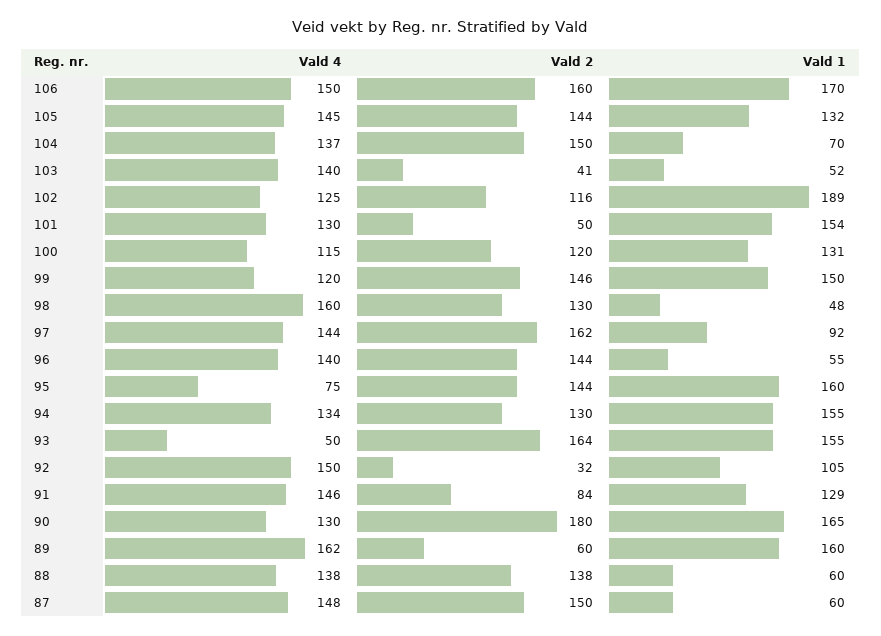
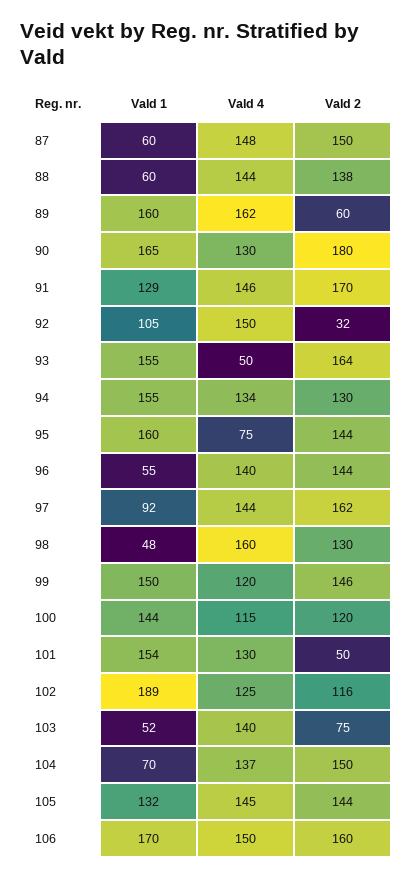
  {
    "Vald 4": {
      "106": 150,
      "105": 145,
      "104": 137,
      "103": 140,
      "102": 125,
      "101": 130,
      "100": 115,
      "99": 120,
      "98": 160,
      "97": 144,
      "96": 140,
      "95": 75,
      "94": 134,
      "93": 50,
      "92": 150,
      "91": 146,
      "90": 130,
      "89": 162,
-     "88": 138,
+     "88": 144,
      "87": 148
    },
    "Vald 2": {
      "106": 160,
      "105": 144,
      "104": 150,
-     "103": 41,
+     "103": 75,
      "102": 116,
      "101": 50,
      "100": 120,
      "99": 146,
      "98": 130,
      "97": 162,
      "96": 144,
      "95": 144,
      "94": 130,
      "93": 164,
      "92": 32,
-     "91": 84,
+     "91": 170,
      "90": 180,
      "89": 60,
      "88": 138,
      "87": 150
    },
    "Vald 1": {
      "106": 170,
      "105": 132,
      "104": 70,
      "103": 52,
      "102": 189,
      "101": 154,
-     "100": 131,
+     "100": 144,
      "99": 150,
      "98": 48,
      "97": 92,
      "96": 55,
      "95": 160,
      "94": 155,
      "93": 155,
      "92": 105,
      "91": 129,
      "90": 165,
      "89": 160,
      "88": 60,
      "87": 60
    }
  }

